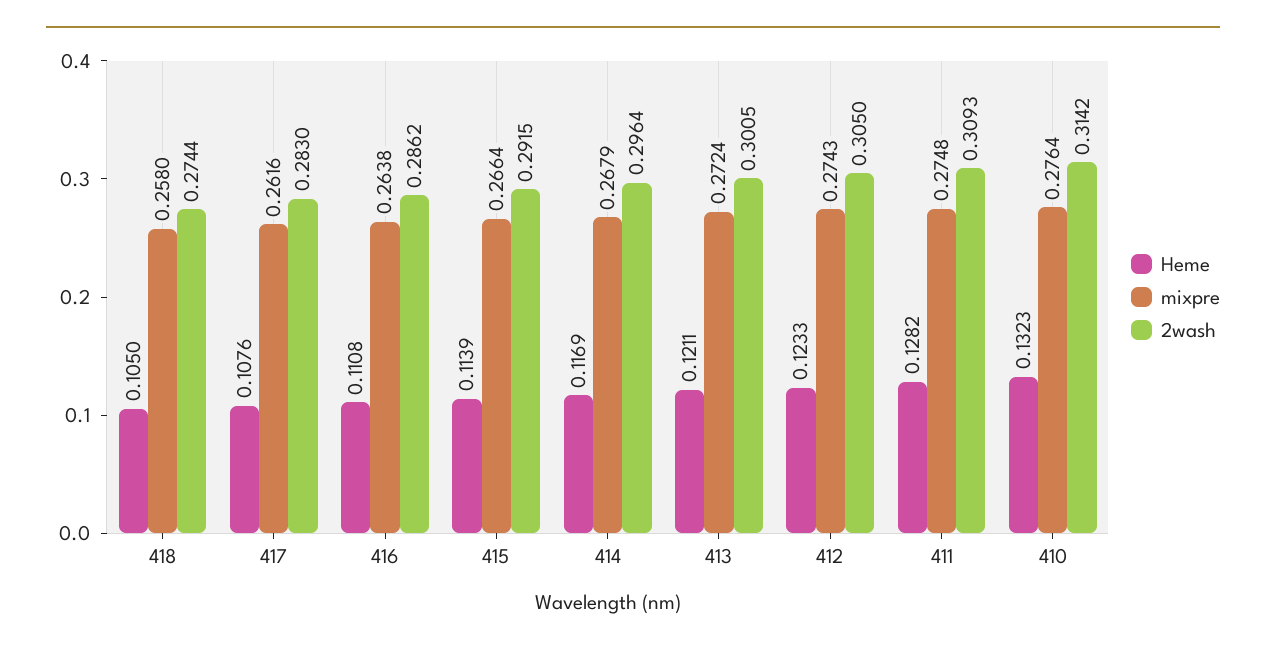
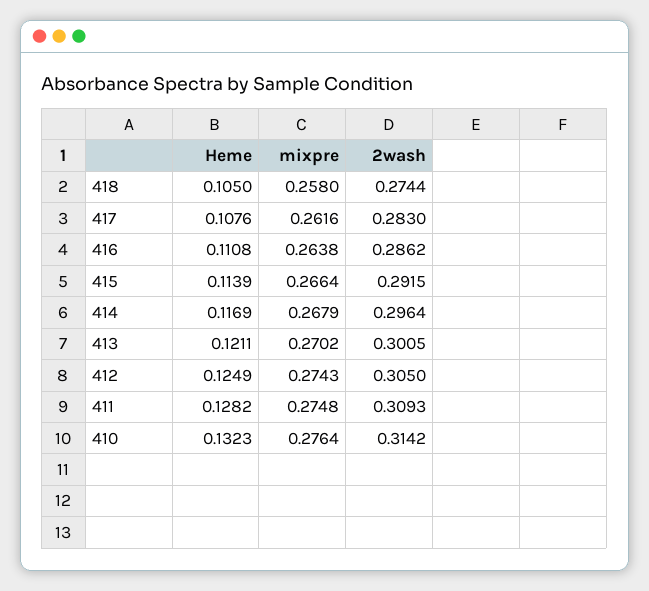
  {
    "Heme": {
      "418": 0.105,
      "417": 0.1076,
      "416": 0.1108,
      "415": 0.1139,
      "414": 0.1169,
      "413": 0.1211,
-     "412": 0.1233,
+     "412": 0.1249,
      "411": 0.1282,
      "410": 0.1323
    },
    "mixpre": {
      "418": 0.258,
      "417": 0.2616,
      "416": 0.2638,
      "415": 0.2664,
      "414": 0.2679,
-     "413": 0.2724,
+     "413": 0.2702,
      "412": 0.2743,
      "411": 0.2748,
      "410": 0.2764
    },
    "2wash": {
      "418": 0.2744,
      "417": 0.283,
      "416": 0.2862,
      "415": 0.2915,
      "414": 0.2964,
      "413": 0.3005,
      "412": 0.305,
      "411": 0.3093,
      "410": 0.3142
    }
  }

